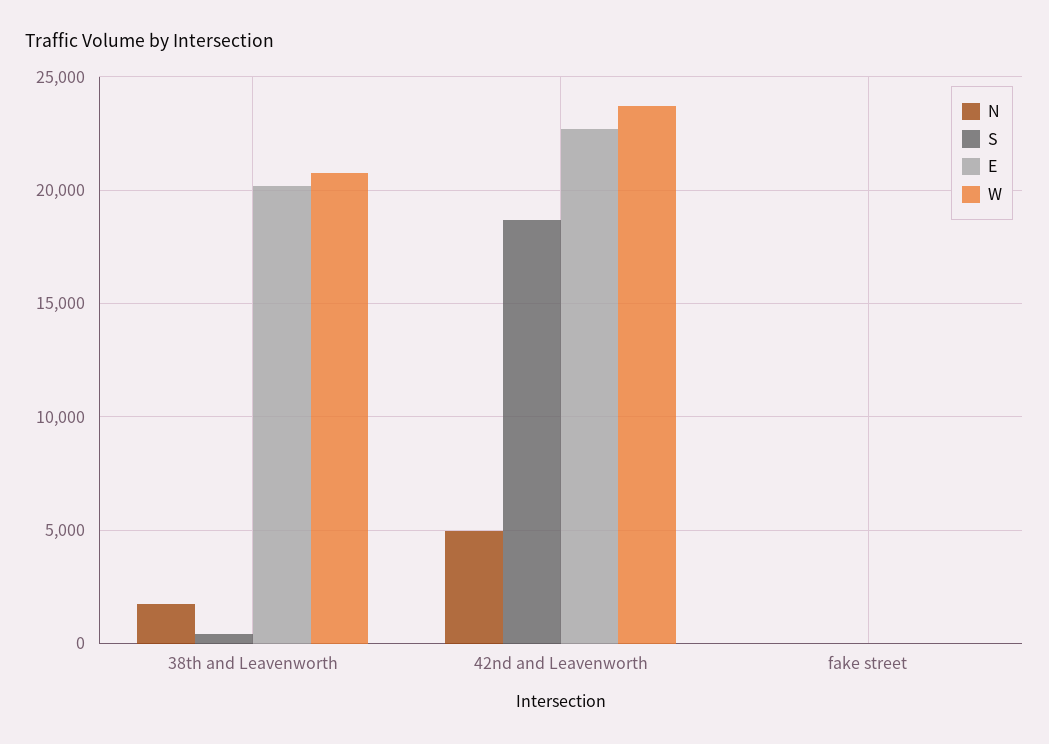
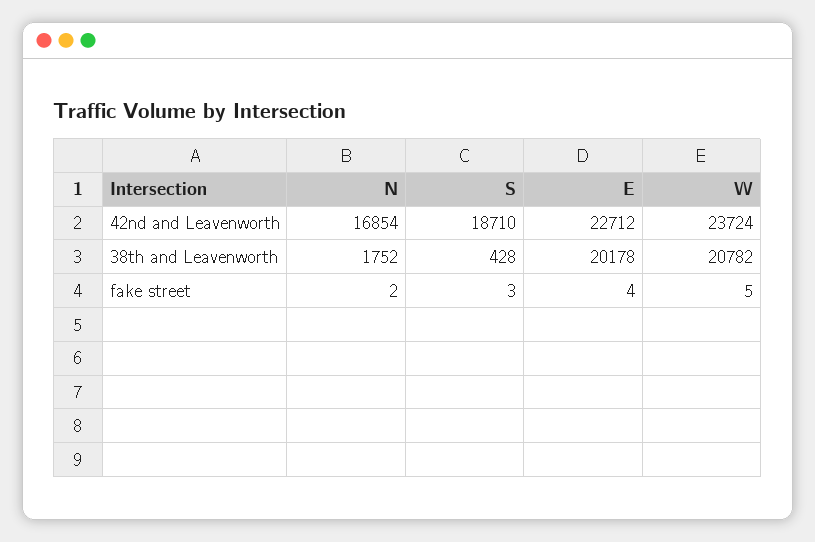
  {
    "N": {
      "38th and Leavenworth": 1752,
-     "42nd and Leavenworth": 5000,
+     "42nd and Leavenworth": 16854,
      "fake street": 2
    },
    "S": {
      "38th and Leavenworth": 428,
      "42nd and Leavenworth": 18710,
      "fake street": 3
    },
    "E": {
      "38th and Leavenworth": 20178,
      "42nd and Leavenworth": 22712,
      "fake street": 4
    },
    "W": {
      "38th and Leavenworth": 20782,
      "42nd and Leavenworth": 23724,
      "fake street": 5
    }
  }

